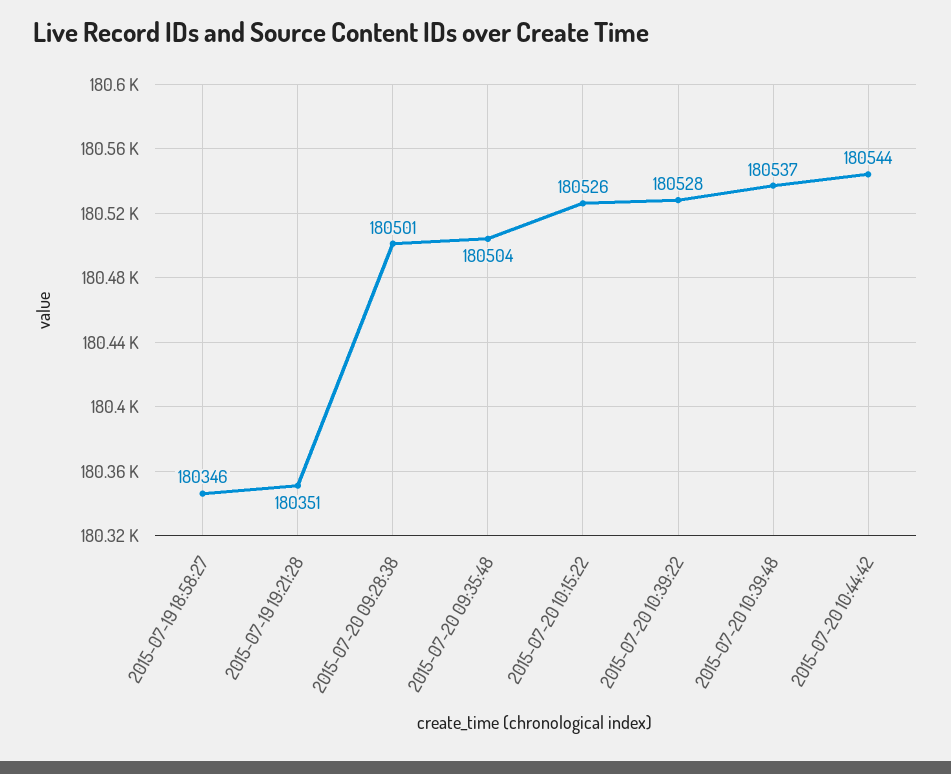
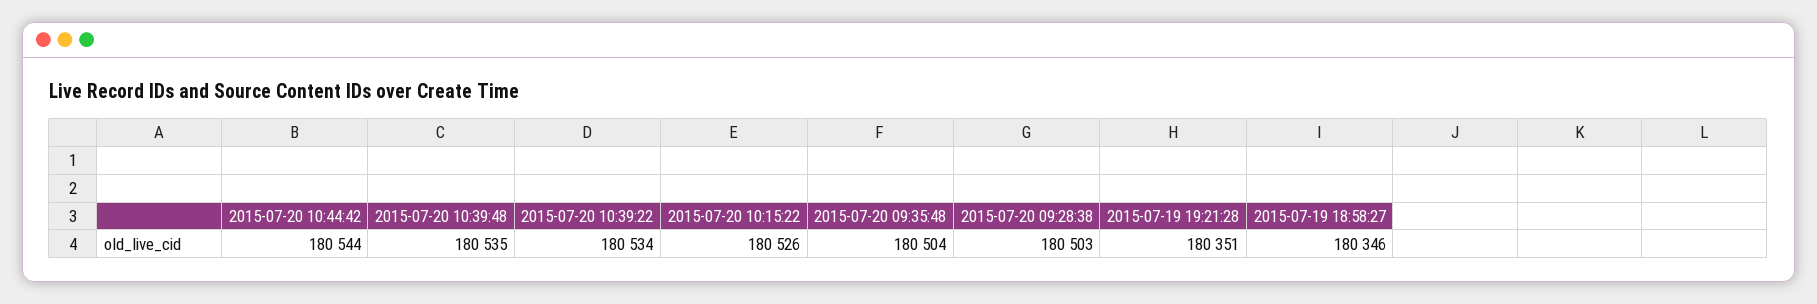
  {
    "2015-07-19 18:58:27": 180346,
    "2015-07-19 19:21:28": 180351,
-   "2015-07-20 09:28:38": 180501,
+   "2015-07-20 09:28:38": 180503,
    "2015-07-20 09:35:48": 180504,
    "2015-07-20 10:15:22": 180526,
-   "2015-07-20 10:39:22": 180528,
+   "2015-07-20 10:39:22": 180534,
-   "2015-07-20 10:39:48": 180537,
+   "2015-07-20 10:39:48": 180535,
    "2015-07-20 10:44:42": 180544
  }

